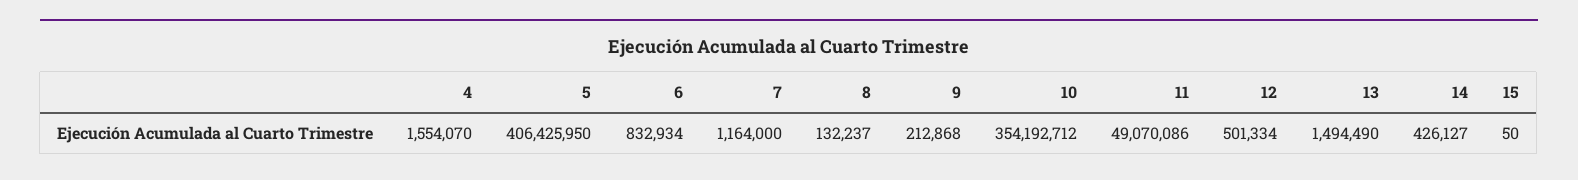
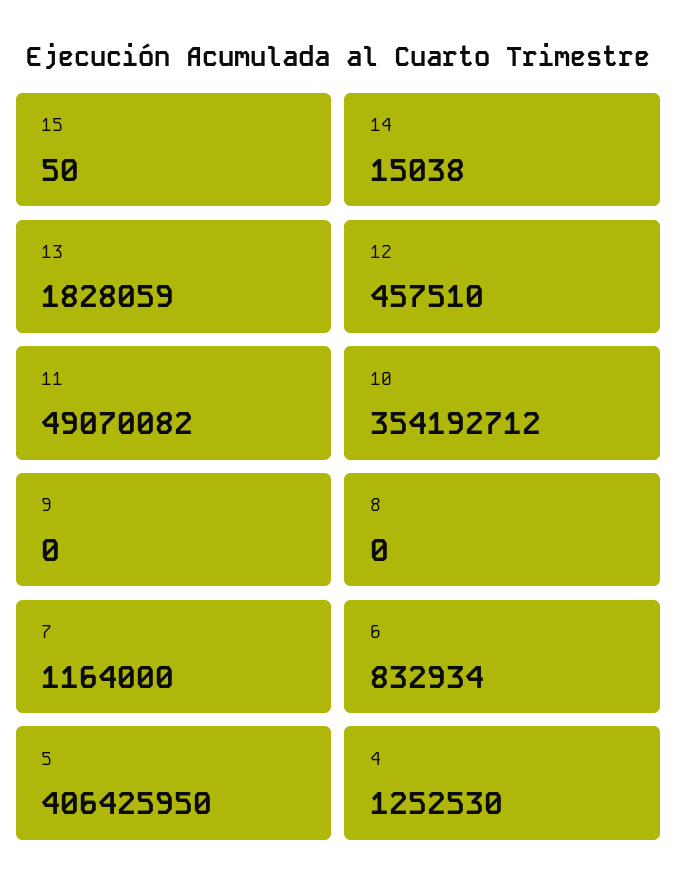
  {
-   "4": 1554070,
+   "4": 1252530,
    "5": 406425950,
    "6": 832934,
    "7": 1164000,
-   "8": 132237,
+   "8": 0,
-   "9": 212868,
+   "9": 0,
    "10": 354192712,
-   "11": 49070086,
+   "11": 49070082,
-   "12": 501334,
+   "12": 457510,
-   "13": 1494490,
+   "13": 1828059,
-   "14": 426127,
+   "14": 15038,
    "15": 50
  }

